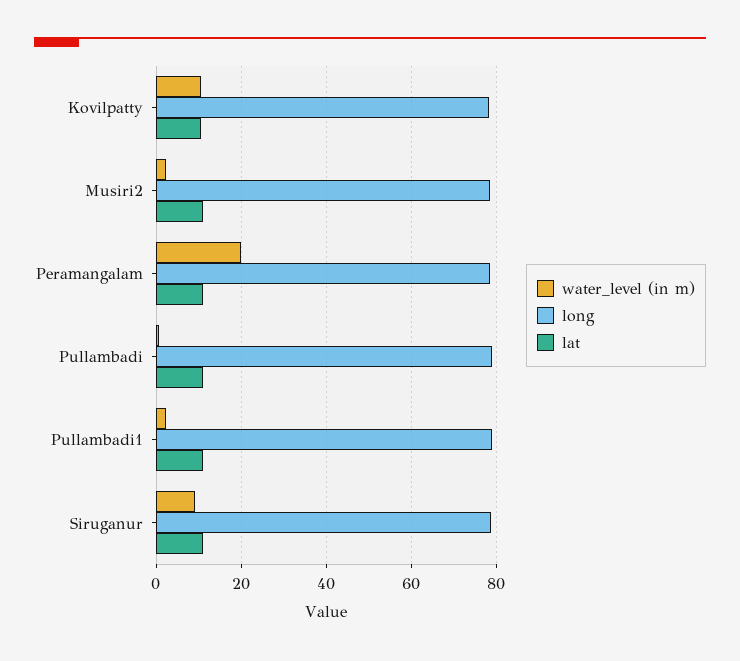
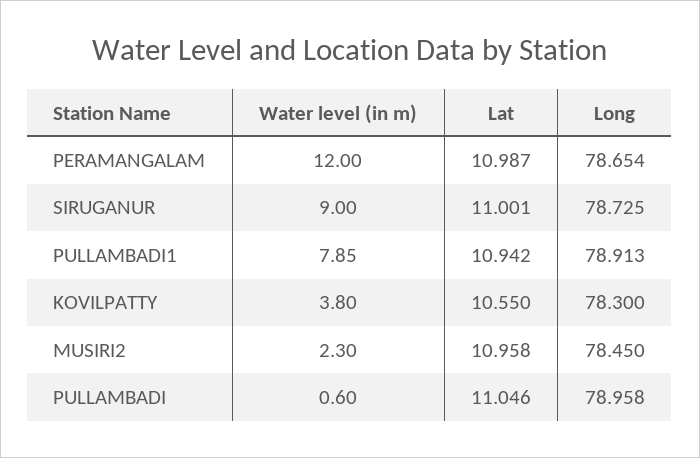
  {
    "water_level (in m)": {
-     "Kovilpatty": 10,
+     "Kovilpatty": 3.8,
      "Musiri2": 2.3,
-     "Peramangalam": 20,
+     "Peramangalam": 12,
      "Pullambadi": 0.6,
-     "Pullambadi1": 2,
+     "Pullambadi1": 7.85,
      "Siruganur": 9
    },
    "long": {
      "Kovilpatty": 78.3,
      "Musiri2": 78.45,
      "Peramangalam": 78.654,
      "Pullambadi": 78.958,
      "Pullambadi1": 78.913,
      "Siruganur": 78.725
    },
    "lat": {
      "Kovilpatty": 10.55,
      "Musiri2": 10.958,
      "Peramangalam": 10.987,
      "Pullambadi": 11.046,
      "Pullambadi1": 10.942,
      "Siruganur": 11.001
    }
  }

